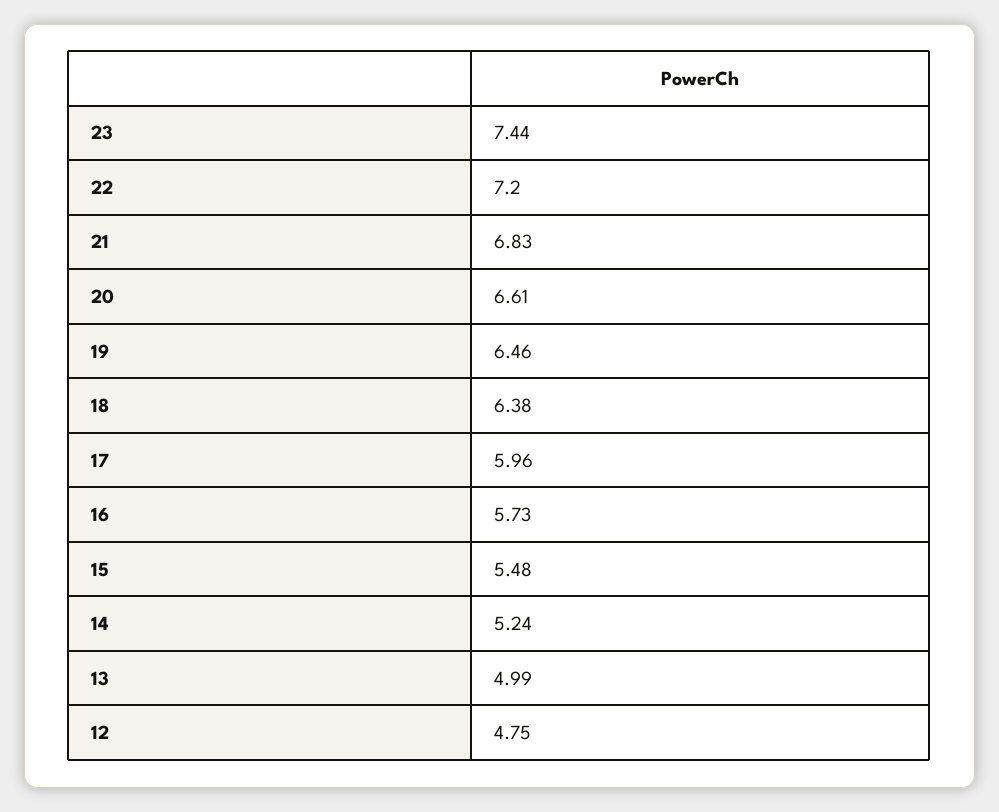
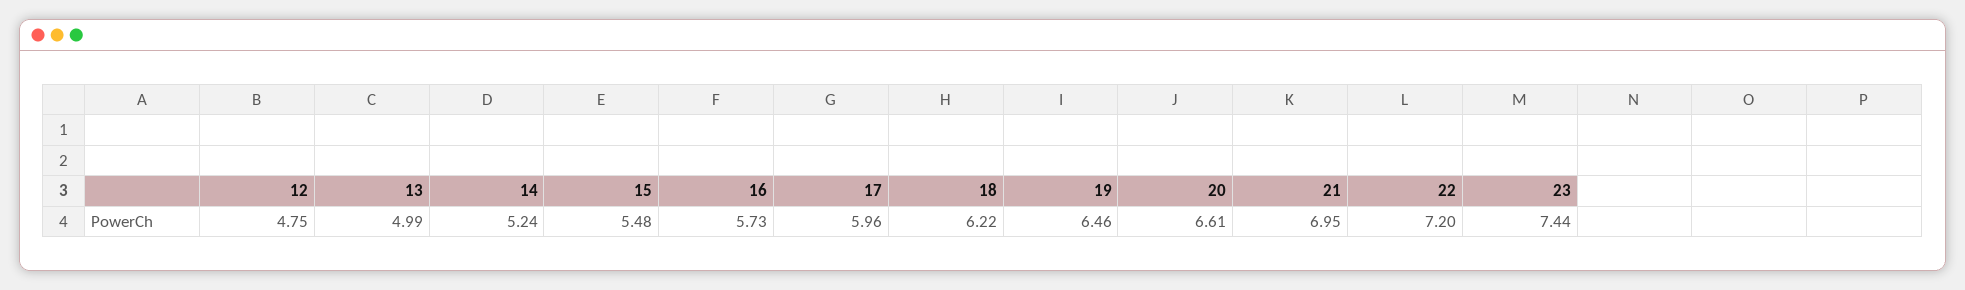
  {
    "23": 7.44,
    "22": 7.2,
-   "21": 6.83,
+   "21": 6.95,
    "20": 6.61,
    "19": 6.46,
-   "18": 6.38,
+   "18": 6.22,
    "17": 5.96,
    "16": 5.73,
    "15": 5.48,
    "14": 5.24,
    "13": 4.99,
    "12": 4.75
  }

